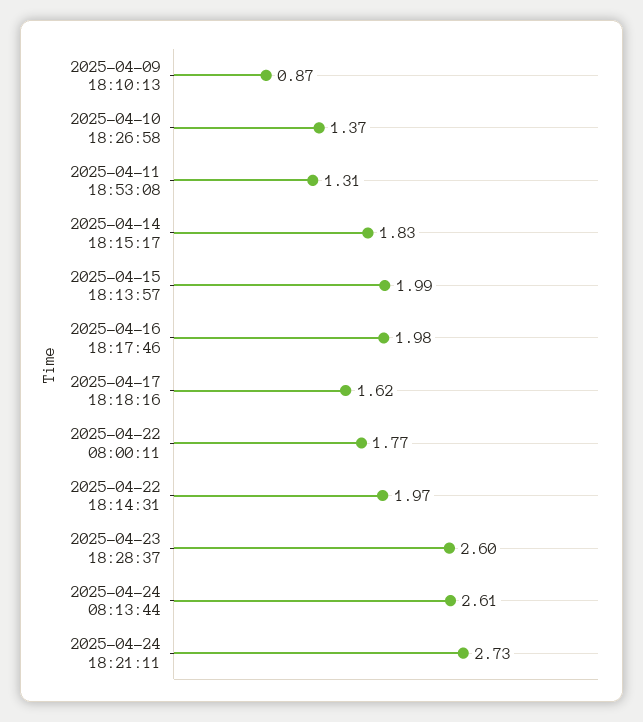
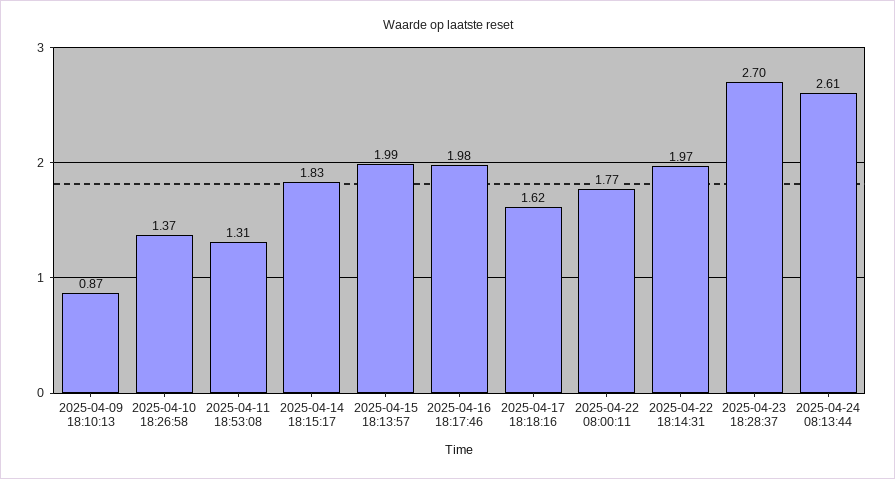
  {
    "2025-04-09 18:10:13": 0.87,
    "2025-04-10 18:26:58": 1.37,
    "2025-04-11 18:53:08": 1.31,
    "2025-04-14 18:15:17": 1.83,
    "2025-04-15 18:13:57": 1.99,
    "2025-04-16 18:17:46": 1.98,
    "2025-04-17 18:18:16": 1.62,
    "2025-04-22 08:00:11": 1.77,
    "2025-04-22 18:14:31": 1.97,
-   "2025-04-23 18:28:37": 2.6,
+   "2025-04-23 18:28:37": 2.7,
-   "2025-04-24 08:13:44": 2.61,
+   "2025-04-24 08:13:44": 2.61
-   "2025-04-24 18:21:11": 2.73
  }

